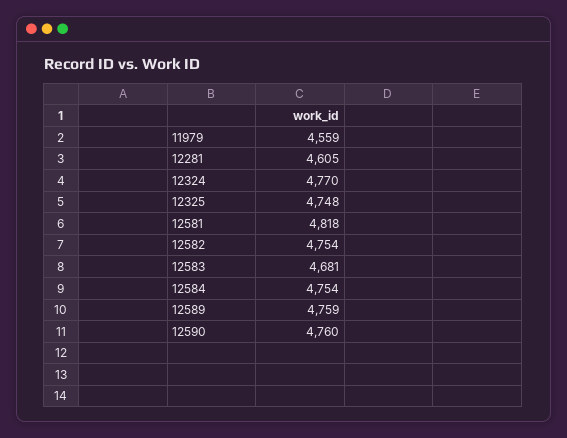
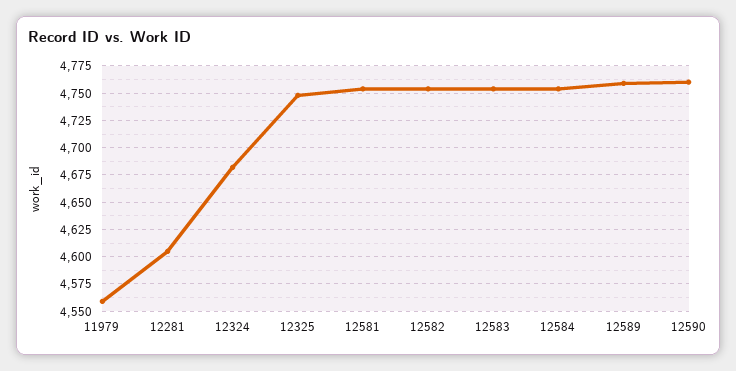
  {
    "11979": 4559,
    "12281": 4605,
-   "12324": 4770,
+   "12324": 4675,
    "12325": 4748,
-   "12581": 4818,
+   "12581": 4750,
    "12582": 4754,
-   "12583": 4681,
+   "12583": 4750,
    "12584": 4754,
    "12589": 4759,
    "12590": 4760
  }

